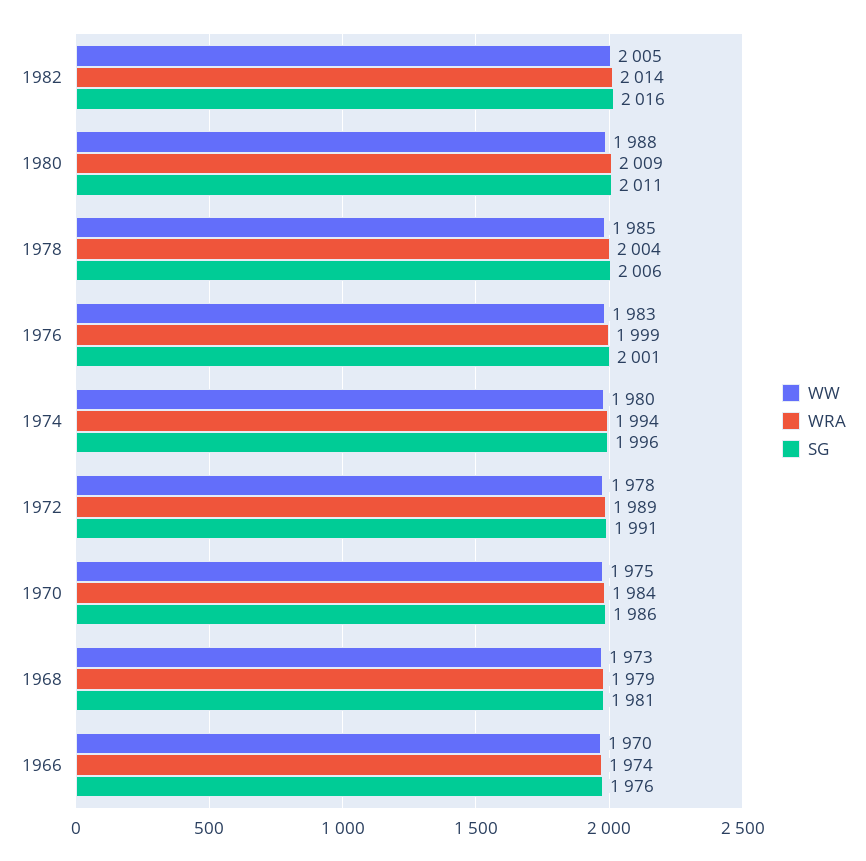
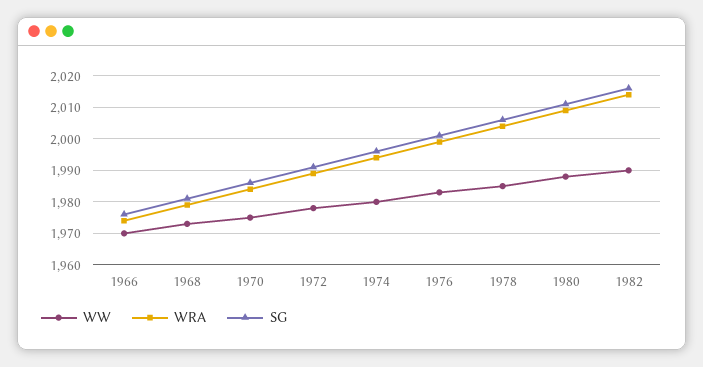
  {
    "WW": {
-     "1982": 2005,
+     "1982": 1990,
      "1980": 1988,
      "1978": 1985,
      "1976": 1983,
      "1974": 1980,
      "1972": 1978,
      "1970": 1975,
      "1968": 1973,
      "1966": 1970
    },
    "WRA": {
      "1982": 2014,
      "1980": 2009,
      "1978": 2004,
      "1976": 1999,
      "1974": 1994,
      "1972": 1989,
      "1970": 1984,
      "1968": 1979,
      "1966": 1974
    },
    "SG": {
      "1982": 2016,
      "1980": 2011,
      "1978": 2006,
      "1976": 2001,
      "1974": 1996,
      "1972": 1991,
      "1970": 1986,
      "1968": 1981,
      "1966": 1976
    }
  }

